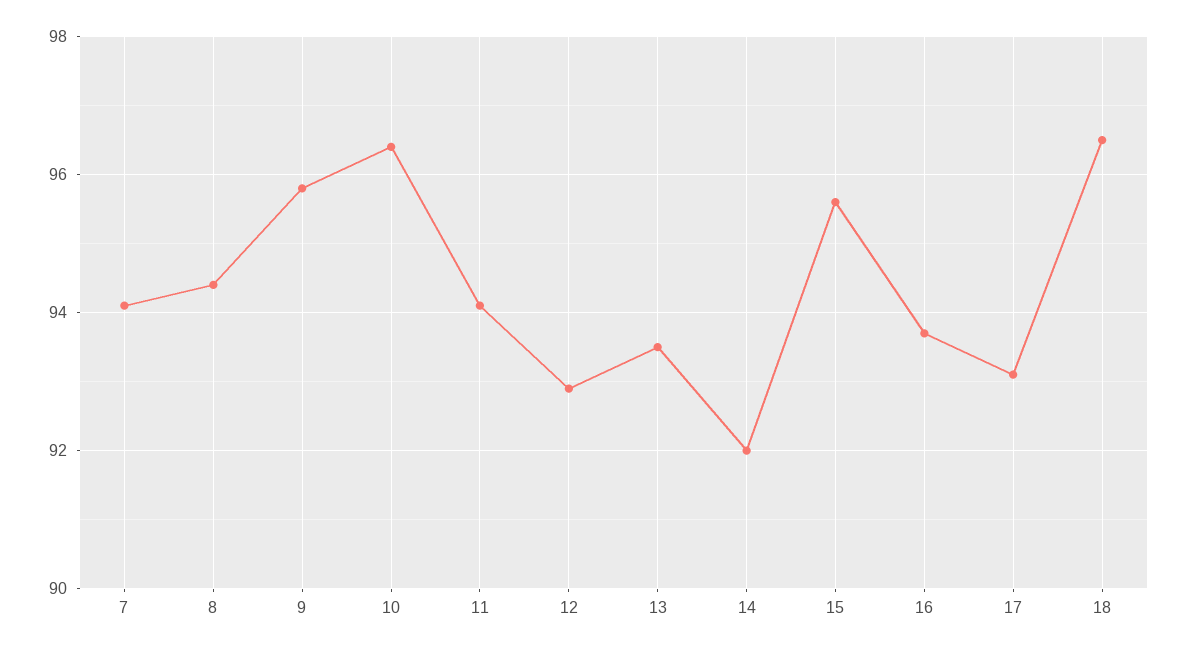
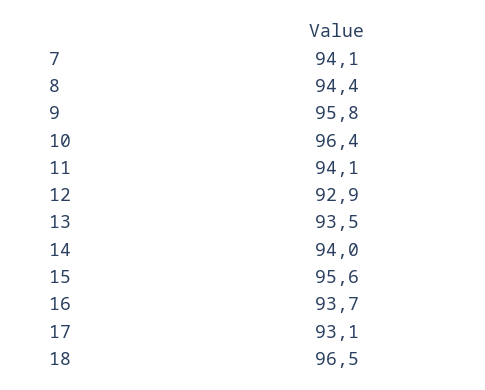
  {
    "7": 94.1,
    "8": 94.4,
    "9": 95.8,
    "10": 96.4,
    "11": 94.1,
    "12": 92.9,
    "13": 93.5,
-   "14": 92,
+   "14": 94,
    "15": 95.6,
    "16": 93.7,
    "17": 93.1,
    "18": 96.5
  }

